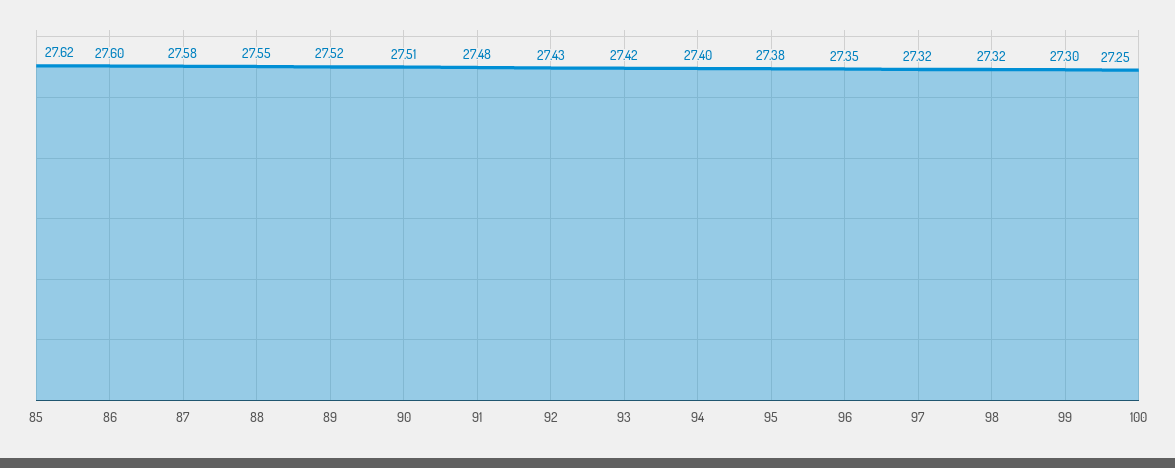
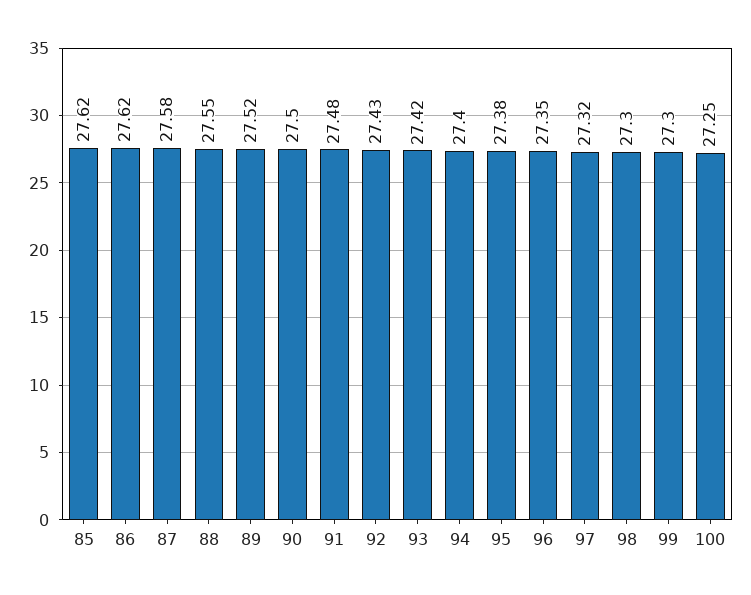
  {
    "85": 27.62,
-   "86": 27.6,
+   "86": 27.62,
    "87": 27.58,
    "88": 27.55,
    "89": 27.52,
-   "90": 27.51,
+   "90": 27.5,
    "91": 27.48,
    "92": 27.43,
    "93": 27.42,
    "94": 27.4,
    "95": 27.38,
    "96": 27.35,
    "97": 27.32,
-   "98": 27.32,
+   "98": 27.3,
    "99": 27.3,
    "100": 27.25
  }

